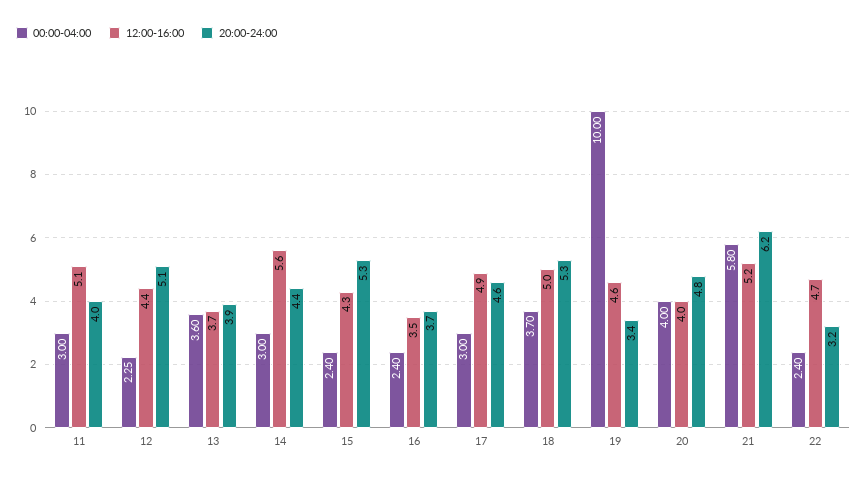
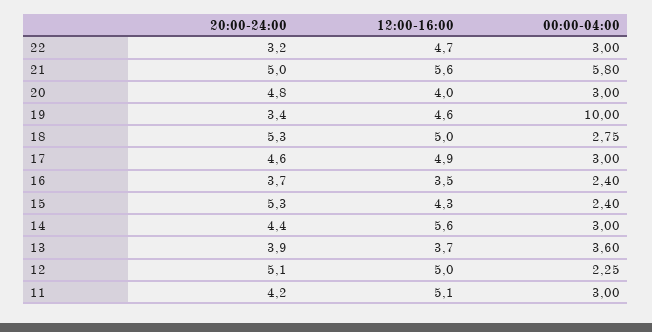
  {
    "00:00-04:00": {
      "11": 3,
      "12": 2.25,
      "13": 3.6,
      "14": 3,
      "15": 2.4,
      "16": 2.4,
      "17": 3,
-     "18": 3.7,
+     "18": 2.75,
      "19": 10,
-     "20": 4,
+     "20": 3,
      "21": 5.8,
-     "22": 2.4
+     "22": 3
    },
    "12:00-16:00": {
      "11": 5.1,
-     "12": 4.4,
+     "12": 5,
      "13": 3.7,
      "14": 5.6,
      "15": 4.3,
      "16": 3.5,
      "17": 4.9,
      "18": 5,
      "19": 4.6,
      "20": 4,
-     "21": 5.2,
+     "21": 5.6,
      "22": 4.7
    },
    "20:00-24:00": {
-     "11": 4,
+     "11": 4.2,
      "12": 5.1,
      "13": 3.9,
      "14": 4.4,
      "15": 5.3,
      "16": 3.7,
      "17": 4.6,
      "18": 5.3,
      "19": 3.4,
      "20": 4.8,
-     "21": 6.2,
+     "21": 5,
      "22": 3.2
    }
  }

